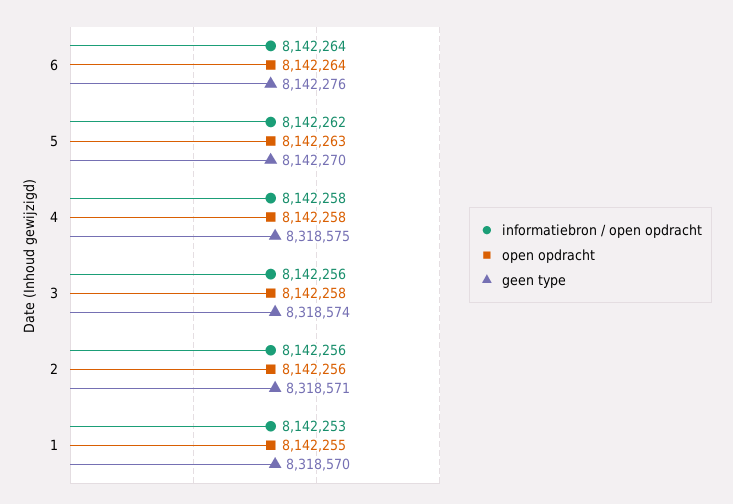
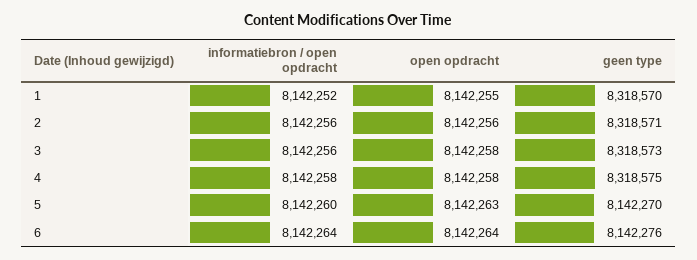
  {
    "informatiebron / open opdracht": {
      "6": 8142264,
-     "5": 8142262,
+     "5": 8142260,
      "4": 8142258,
      "3": 8142256,
      "2": 8142256,
-     "1": 8142253
+     "1": 8142252
    },
    "open opdracht": {
      "6": 8142264,
      "5": 8142263,
      "4": 8142258,
      "3": 8142258,
      "2": 8142256,
      "1": 8142255
    },
    "geen type": {
      "6": 8142276,
      "5": 8142270,
      "4": 8318575,
-     "3": 8318574,
+     "3": 8318573,
      "2": 8318571,
      "1": 8318570
    }
  }

